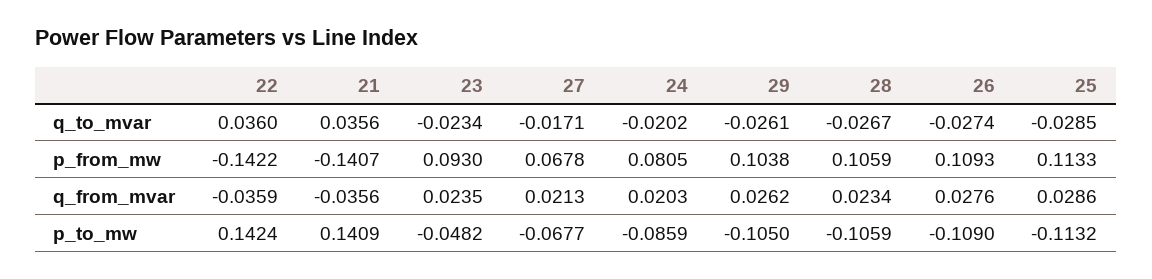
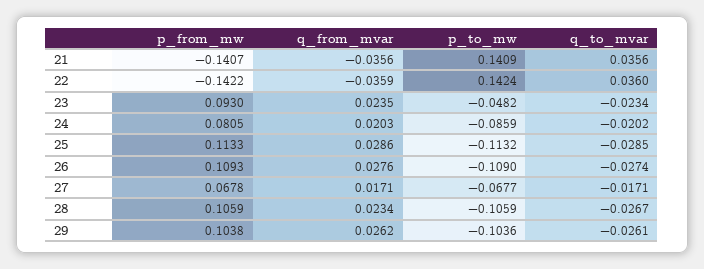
  {
    "22": {
      "q_to_mvar": 0.036,
      "p_from_mw": -0.1422,
      "q_from_mvar": -0.0359,
      "p_to_mw": 0.1424
    },
    "21": {
      "q_to_mvar": 0.0356,
      "p_from_mw": -0.1407,
      "q_from_mvar": -0.0356,
      "p_to_mw": 0.1409
    },
    "23": {
      "q_to_mvar": -0.0234,
      "p_from_mw": 0.093,
      "q_from_mvar": 0.0235,
      "p_to_mw": -0.0482
    },
    "27": {
      "q_to_mvar": -0.0171,
      "p_from_mw": 0.0678,
-     "q_from_mvar": 0.0213,
+     "q_from_mvar": 0.0171,
      "p_to_mw": -0.0677
    },
    "24": {
      "q_to_mvar": -0.0202,
      "p_from_mw": 0.0805,
      "q_from_mvar": 0.0203,
      "p_to_mw": -0.0859
    },
    "29": {
      "q_to_mvar": -0.0261,
      "p_from_mw": 0.1038,
      "q_from_mvar": 0.0262,
-     "p_to_mw": -0.105
+     "p_to_mw": -0.1036
    },
    "28": {
      "q_to_mvar": -0.0267,
      "p_from_mw": 0.1059,
      "q_from_mvar": 0.0234,
      "p_to_mw": -0.1059
    },
    "26": {
      "q_to_mvar": -0.0274,
      "p_from_mw": 0.1093,
      "q_from_mvar": 0.0276,
      "p_to_mw": -0.109
    },
    "25": {
      "q_to_mvar": -0.0285,
      "p_from_mw": 0.1133,
      "q_from_mvar": 0.0286,
      "p_to_mw": -0.1132
    }
  }

